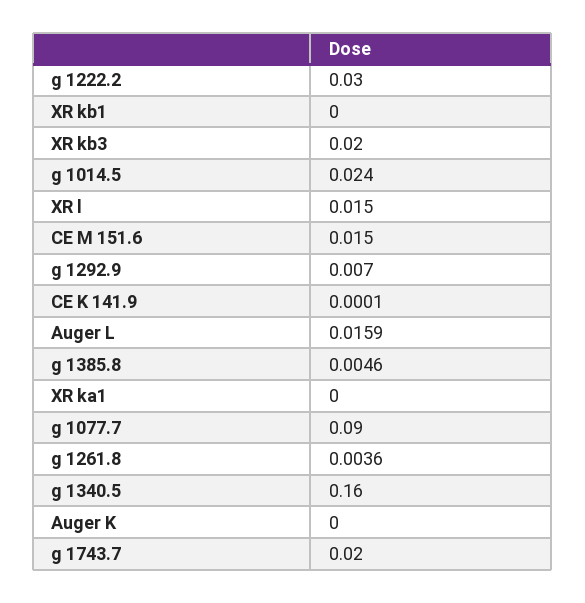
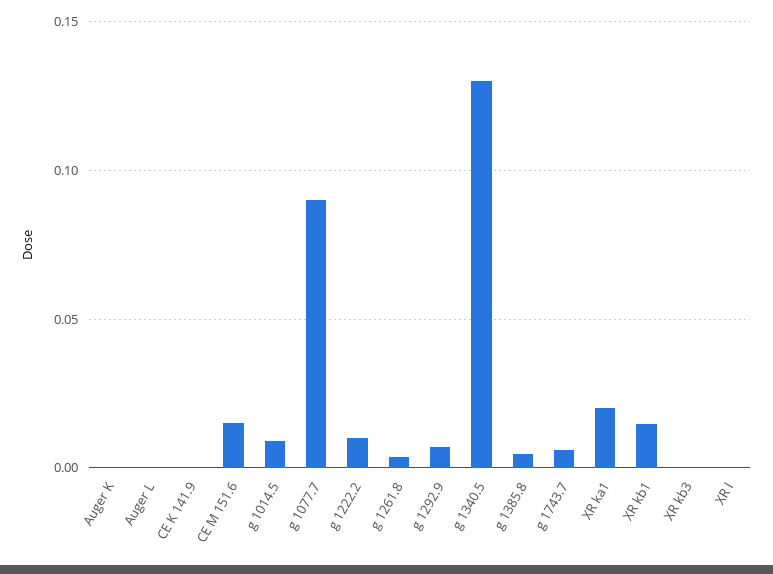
  {
-   "g 1222.2": 0.03,
+   "g 1222.2": 0.01,
-   "XR kb1": 0,
+   "XR kb1": 0.015,
-   "XR kb3": 0.02,
+   "XR kb3": 0,
-   "g 1014.5": 0.024,
+   "g 1014.5": 0.01,
-   "XR l": 0.015,
+   "XR l": 0,
    "CE M 151.6": 0.015,
    "g 1292.9": 0.007,
    "CE K 141.9": 0.0001,
-   "Auger L": 0.0159,
+   "Auger L": 0,
    "g 1385.8": 0.0046,
-   "XR ka1": 0,
+   "XR ka1": 0.02,
    "g 1077.7": 0.09,
    "g 1261.8": 0.0036,
-   "g 1340.5": 0.16,
+   "g 1340.5": 0.13,
    "Auger K": 0,
-   "g 1743.7": 0.02
+   "g 1743.7": 0.005
  }

